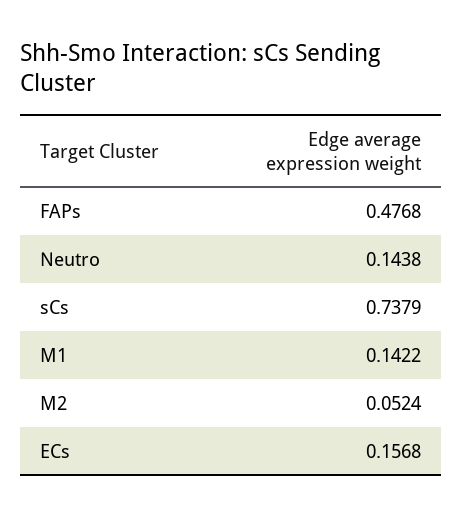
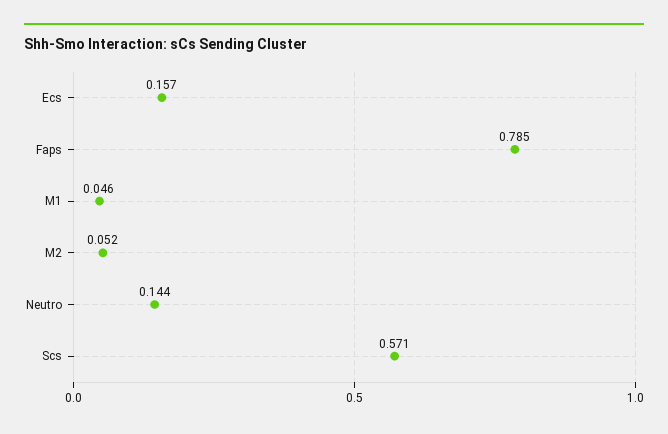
  {
-   "FAPs": 0.4768,
+   "FAPs": 0.785,
    "Neutro": 0.1438,
-   "sCs": 0.7379,
+   "sCs": 0.571,
-   "M1": 0.1422,
+   "M1": 0.046,
    "M2": 0.0524,
    "ECs": 0.1568
  }

